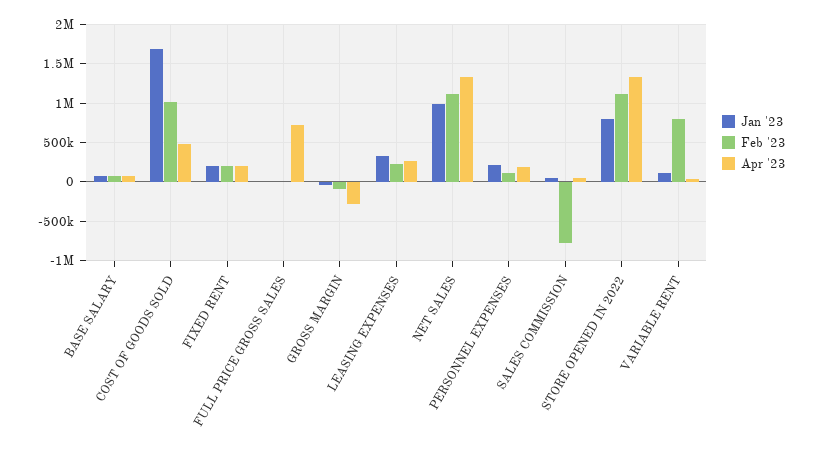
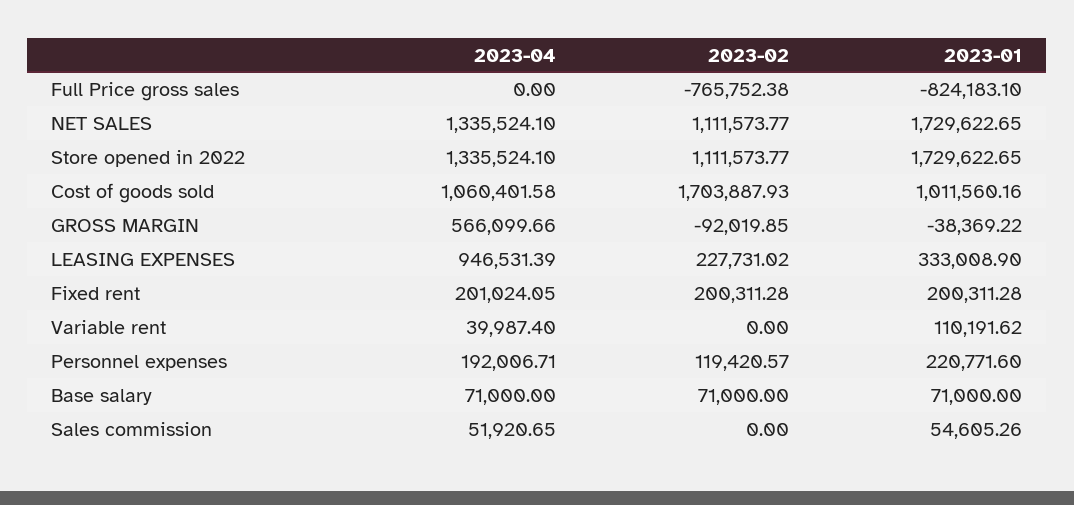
  {
    "Jan '23": {
      "BASE SALARY": 71000,
-     "COST OF GOODS SOLD": 1700000,
+     "COST OF GOODS SOLD": 1011560.16,
      "FIXED RENT": 200311.28,
-     "FULL PRICE GROSS SALES": 0,
+     "FULL PRICE GROSS SALES": -824183.1,
      "GROSS MARGIN": -38369.22,
      "LEASING EXPENSES": 333008.9,
-     "NET SALES": 1000000,
+     "NET SALES": 1729622.65,
      "PERSONNEL EXPENSES": 220771.6,
      "SALES COMMISSION": 54605.26,
-     "STORE OPENED IN 2022": 800000,
+     "STORE OPENED IN 2022": 1729622.65,
      "VARIABLE RENT": 110191.62
    },
    "Feb '23": {
      "BASE SALARY": 71000,
-     "COST OF GOODS SOLD": 1000000,
+     "COST OF GOODS SOLD": 1703887.93,
      "FIXED RENT": 200311.28,
-     "FULL PRICE GROSS SALES": 0,
+     "FULL PRICE GROSS SALES": -765752.38,
      "GROSS MARGIN": -92019.85,
      "LEASING EXPENSES": 227731.02,
      "NET SALES": 1111573.77,
      "PERSONNEL EXPENSES": 119420.57,
-     "SALES COMMISSION": -800000,
+     "SALES COMMISSION": 0,
      "STORE OPENED IN 2022": 1111573.77,
-     "VARIABLE RENT": 800000
+     "VARIABLE RENT": 0
    },
    "Apr '23": {
      "BASE SALARY": 71000,
-     "COST OF GOODS SOLD": 500000,
+     "COST OF GOODS SOLD": 1060401.58,
      "FIXED RENT": 201024.05,
-     "FULL PRICE GROSS SALES": 700000,
+     "FULL PRICE GROSS SALES": 0,
-     "GROSS MARGIN": -300000,
+     "GROSS MARGIN": 566099.66,
-     "LEASING EXPENSES": 300000,
+     "LEASING EXPENSES": 946531.39,
      "NET SALES": 1335524.1,
      "PERSONNEL EXPENSES": 192006.71,
      "SALES COMMISSION": 51920.65,
      "STORE OPENED IN 2022": 1335524.1,
      "VARIABLE RENT": 39987.4
    }
  }

